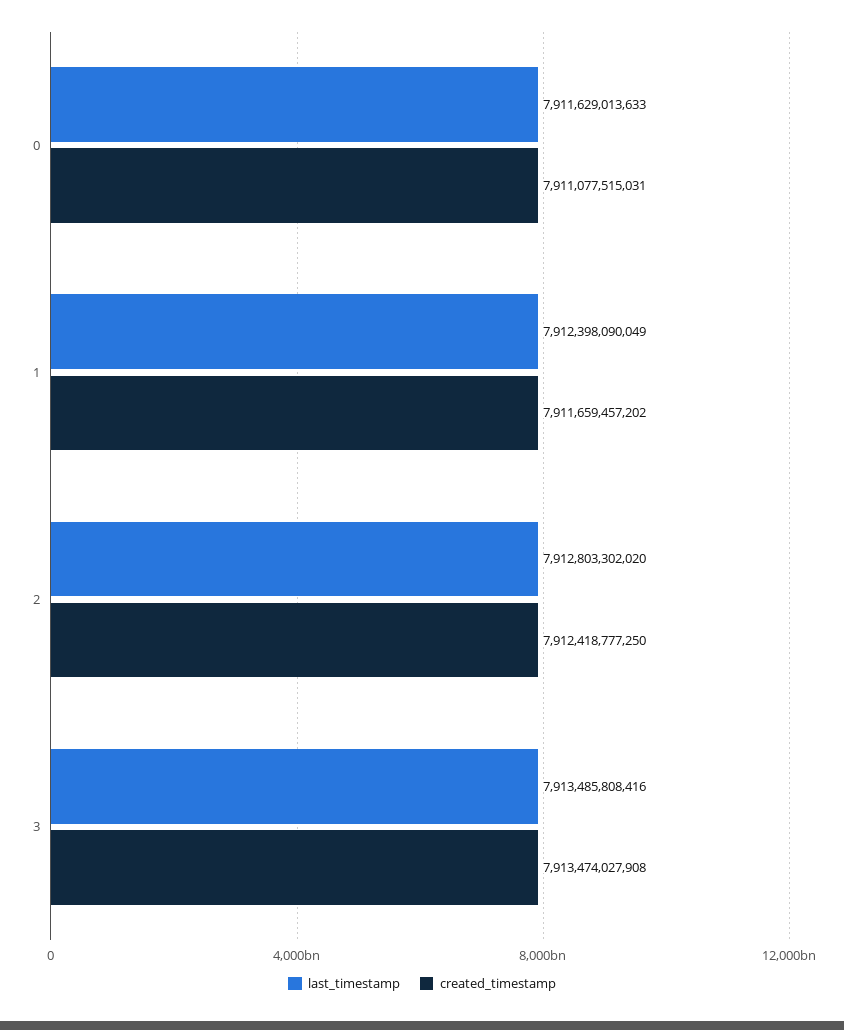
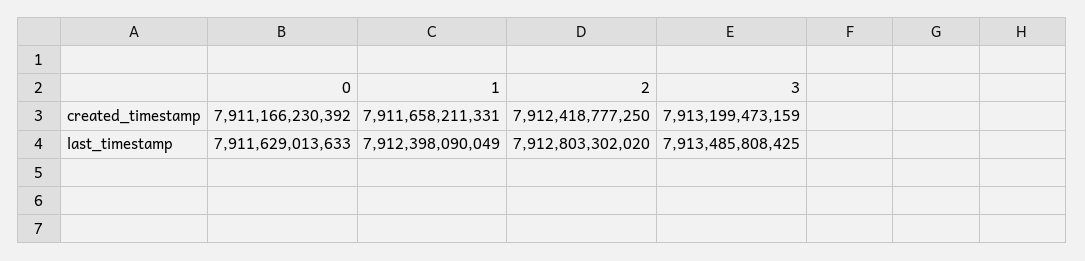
  {
    "last_timestamp": {
      "0": 7911629013633,
      "1": 7912398090049,
      "2": 7912803302020,
-     "3": 7913485808416
+     "3": 7913485808425
    },
    "created_timestamp": {
-     "0": 7911077515031,
+     "0": 7911166230392,
-     "1": 7911659457202,
+     "1": 7911658211331,
      "2": 7912418777250,
-     "3": 7913474027908
+     "3": 7913199473159
    }
  }

